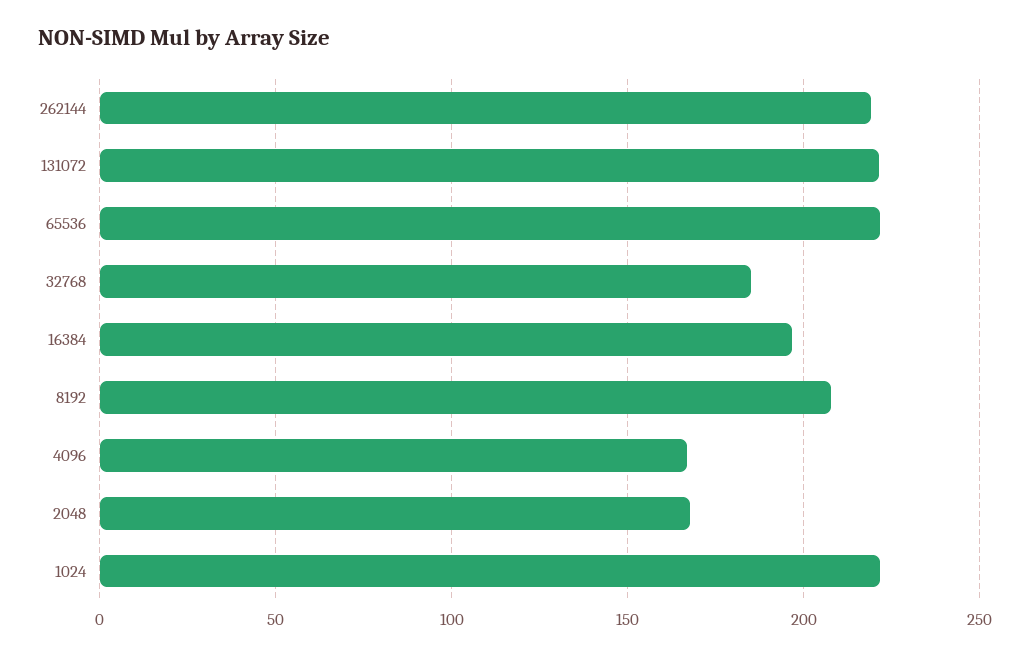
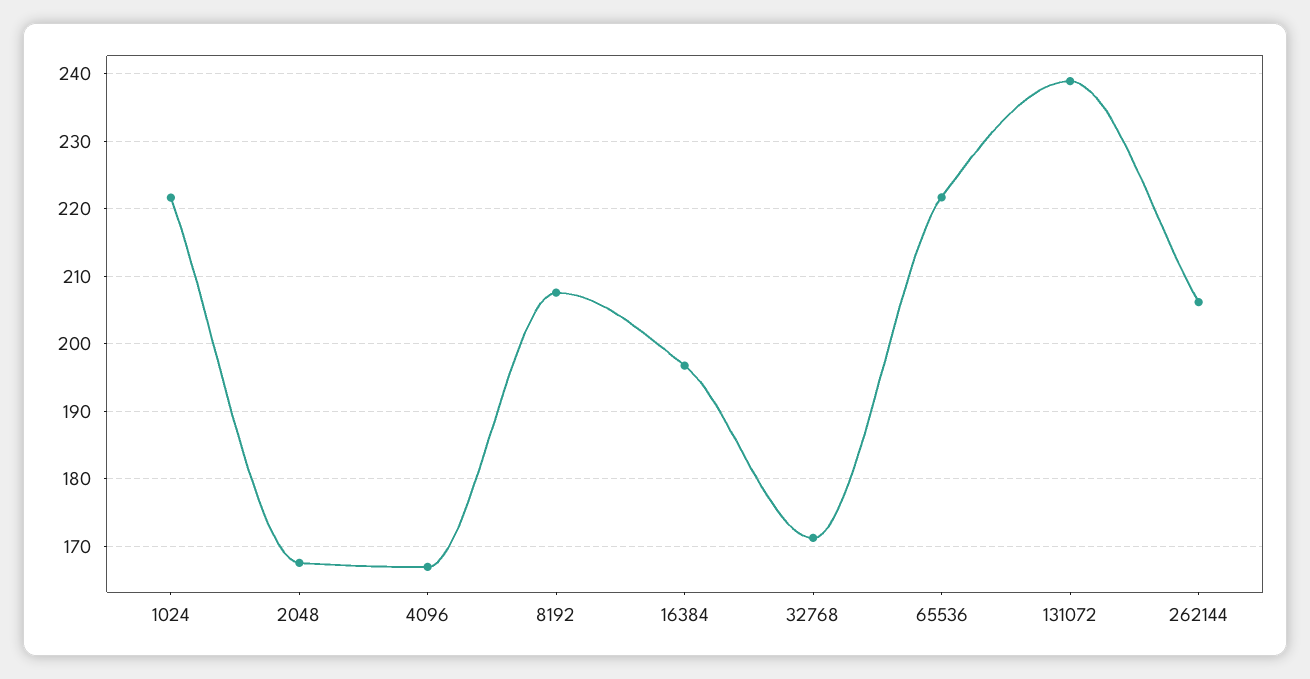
  {
-   "262144": 220,
+   "262144": 206,
-   "131072": 220,
+   "131072": 239,
    "65536": 222,
-   "32768": 185,
+   "32768": 171,
    "16384": 197,
    "8192": 208,
    "4096": 167,
    "2048": 168,
    "1024": 222
  }

